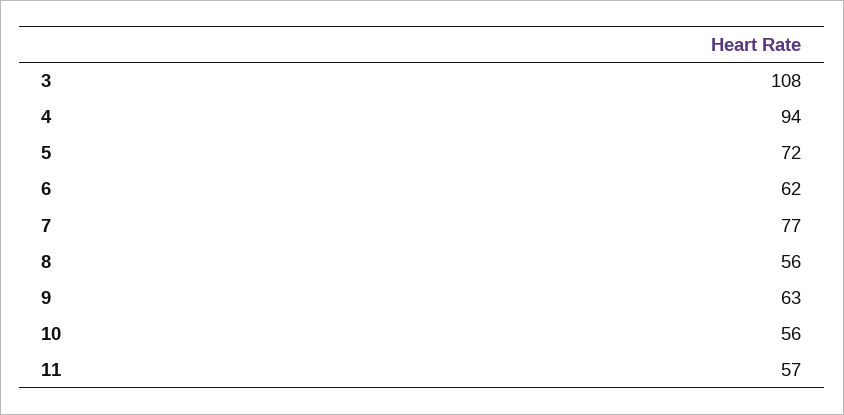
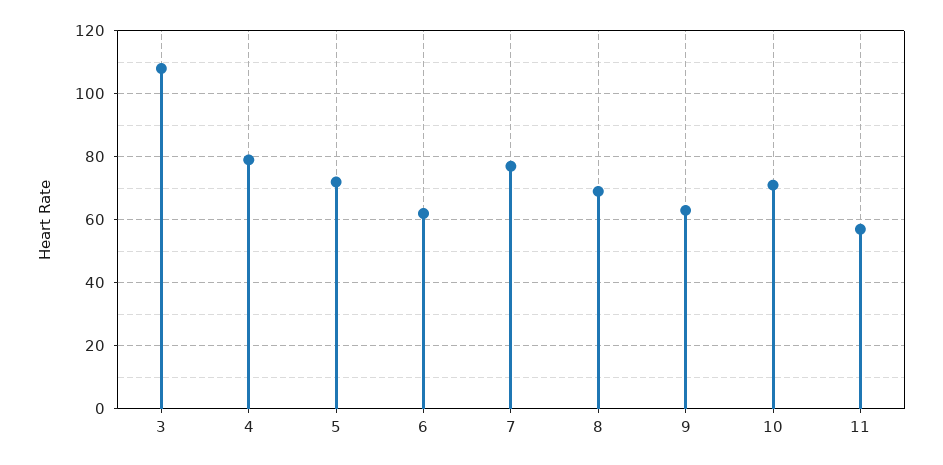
  {
    "3": 108,
-   "4": 94,
+   "4": 80,
    "5": 72,
    "6": 62,
    "7": 77,
-   "8": 56,
+   "8": 70,
    "9": 63,
-   "10": 56,
+   "10": 70,
    "11": 57
  }

